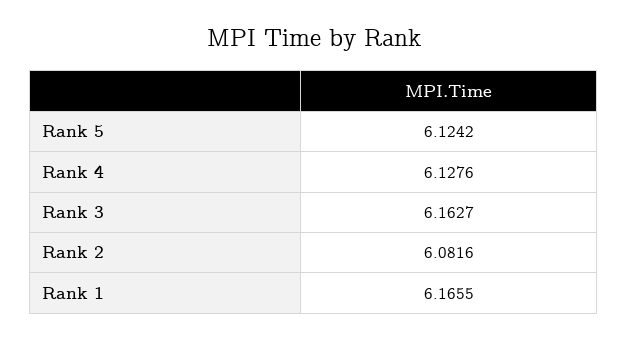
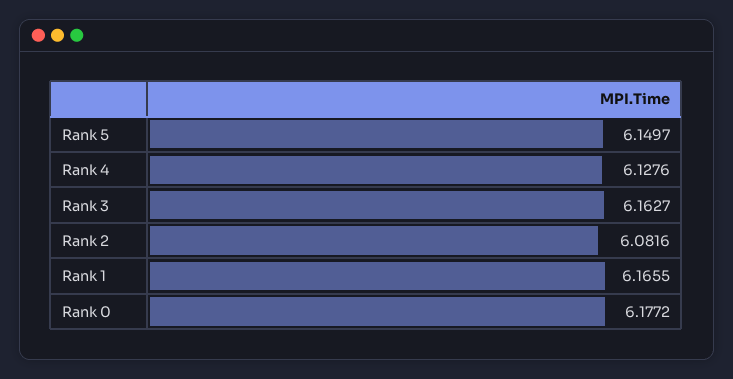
  {
-   "Rank 5": 6.1242,
+   "Rank 5": 6.1497,
    "Rank 4": 6.1276,
    "Rank 3": 6.1627,
    "Rank 2": 6.0816,
-   "Rank 1": 6.1655
+   "Rank 1": 6.1655,
+   "Rank 0": 6.1772
  }

